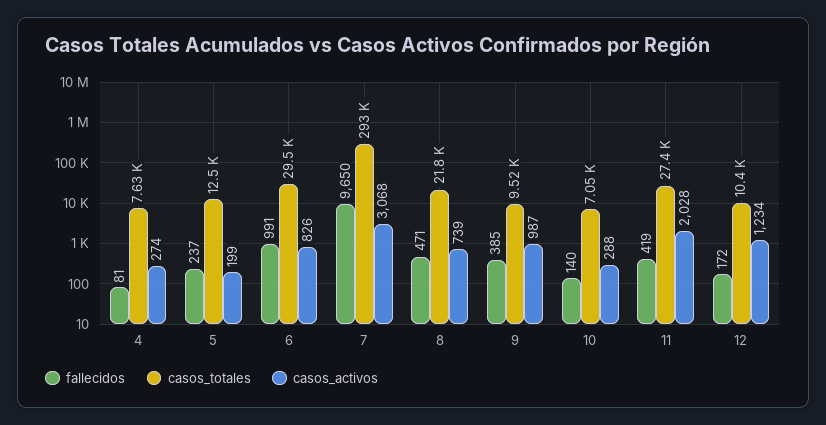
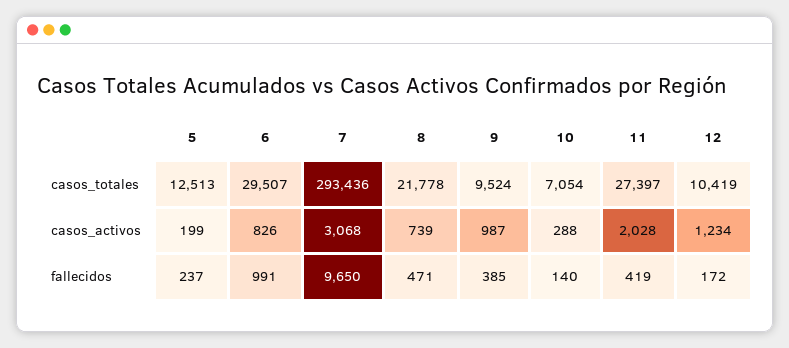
  {
    "fallecidos": {
-     "4": 81,
      "5": 237,
      "6": 991,
      "7": 9650,
      "8": 471,
      "9": 385,
      "10": 140,
      "11": 419,
      "12": 172
    },
    "casos_totales": {
-     "4": 7630,
      "5": 12513,
      "6": 29507,
      "7": 293436,
      "8": 21778,
      "9": 9524,
      "10": 7054,
      "11": 27397,
      "12": 10419
    },
    "casos_activos": {
-     "4": 274,
      "5": 199,
      "6": 826,
      "7": 3068,
      "8": 739,
      "9": 987,
      "10": 288,
      "11": 2028,
      "12": 1234
    }
  }

